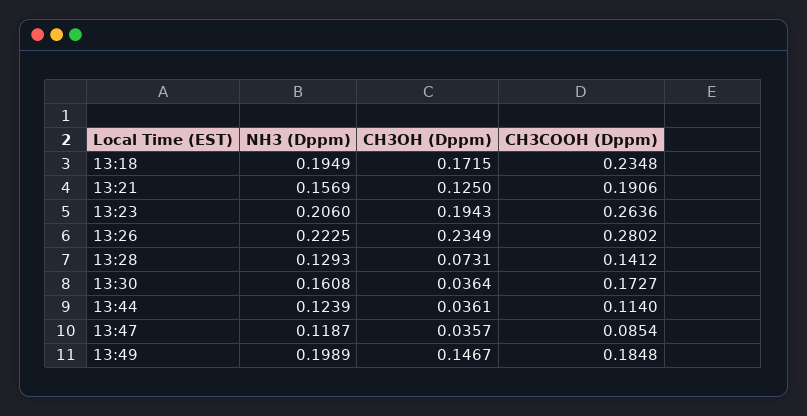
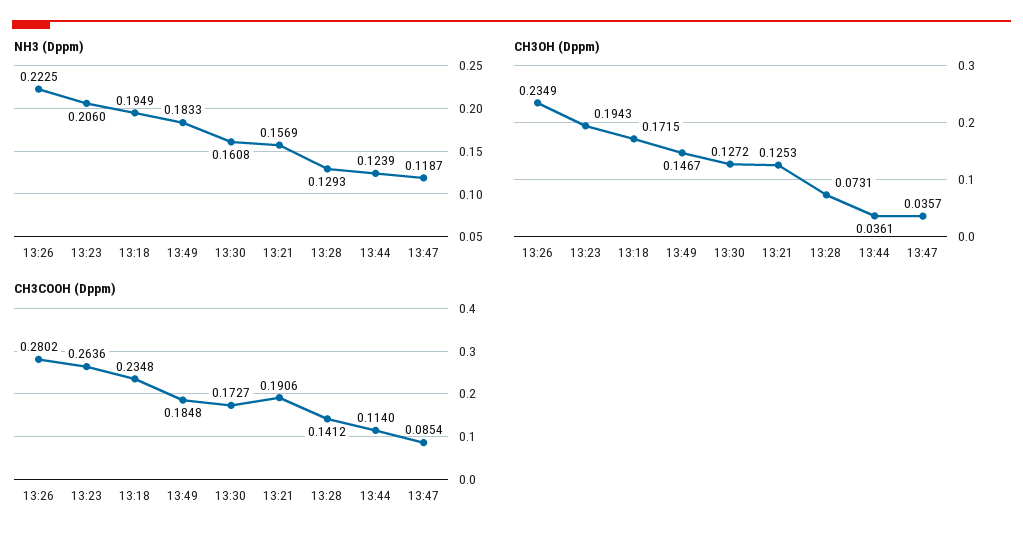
  {
    "NH3 (Dppm)": {
      "13:18": 0.1949,
      "13:21": 0.1569,
      "13:23": 0.206,
      "13:26": 0.2225,
      "13:28": 0.1293,
      "13:30": 0.1608,
      "13:44": 0.1239,
      "13:47": 0.1187,
-     "13:49": 0.1989
+     "13:49": 0.1833
    },
    "CH3OH (Dppm)": {
      "13:18": 0.1715,
-     "13:21": 0.125,
+     "13:21": 0.1253,
      "13:23": 0.1943,
      "13:26": 0.2349,
      "13:28": 0.0731,
-     "13:30": 0.0364,
+     "13:30": 0.1272,
      "13:44": 0.0361,
      "13:47": 0.0357,
      "13:49": 0.1467
    },
    "CH3COOH (Dppm)": {
      "13:18": 0.2348,
      "13:21": 0.1906,
      "13:23": 0.2636,
      "13:26": 0.2802,
      "13:28": 0.1412,
      "13:30": 0.1727,
      "13:44": 0.114,
      "13:47": 0.0854,
      "13:49": 0.1848
    }
  }

